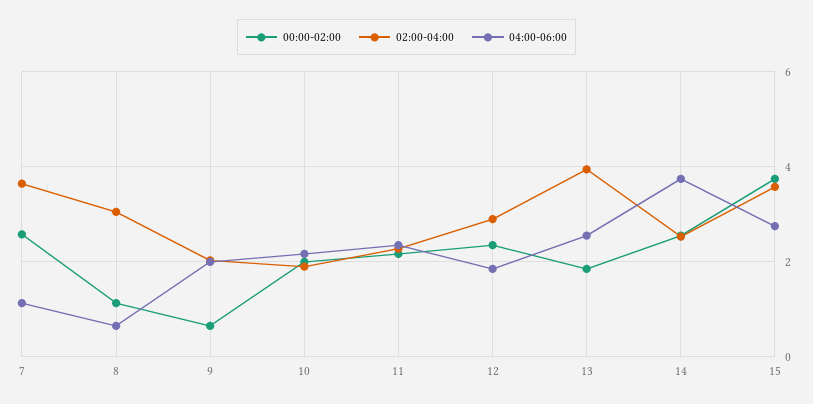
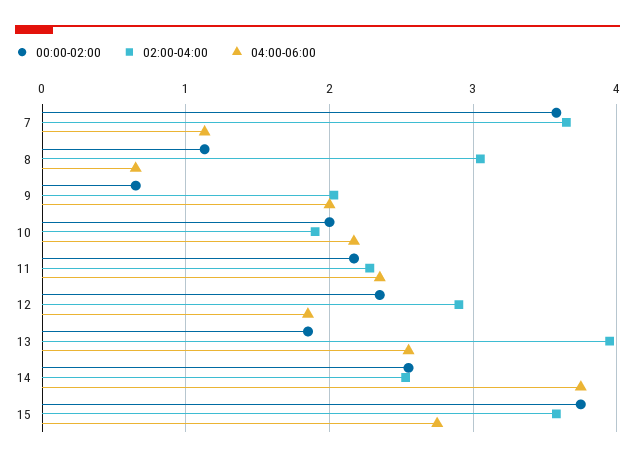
  {
    "00:00-02:00": {
-     "7": 2.6,
+     "7": 3.6,
      "8": 1.1,
      "9": 0.7,
      "10": 2,
      "11": 2.2,
      "12": 2.4,
      "13": 1.9,
      "14": 2.6,
      "15": 3.8
    },
    "02:00-04:00": {
      "7": 3.7,
      "8": 3.1,
      "9": 2,
      "10": 1.9,
      "11": 2.3,
      "12": 2.9,
      "13": 4,
      "14": 2.5,
      "15": 3.6
    },
    "04:00-06:00": {
      "7": 1.1,
      "8": 0.7,
      "9": 2,
      "10": 2.2,
      "11": 2.4,
      "12": 1.9,
      "13": 2.6,
      "14": 3.8,
      "15": 2.8
    }
  }

